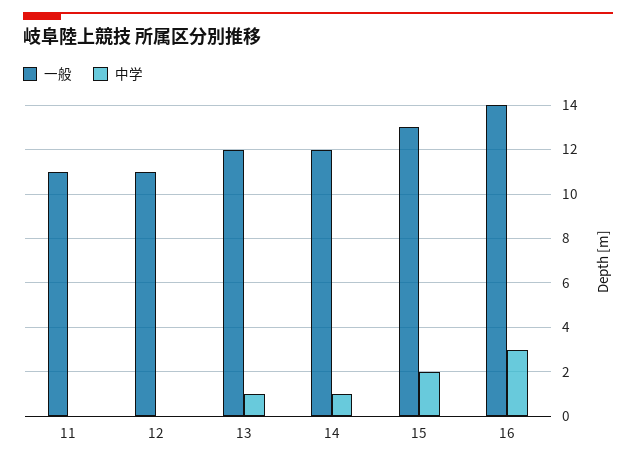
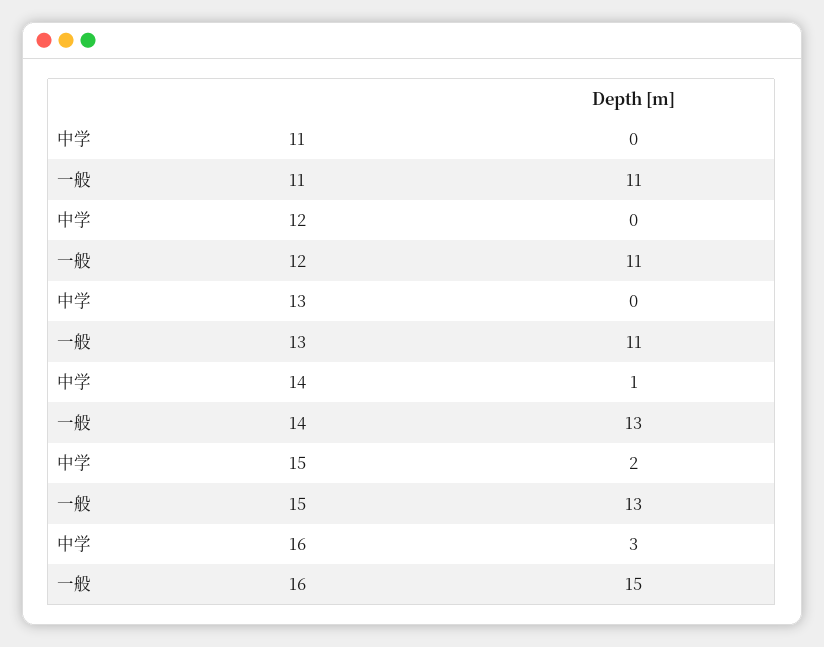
  {
    "一般": {
      "11": 11,
      "12": 11,
-     "13": 12,
+     "13": 11,
-     "14": 12,
+     "14": 13,
      "15": 13,
-     "16": 14
+     "16": 15
    },
    "中学": {
      "11": 0,
      "12": 0,
-     "13": 1,
+     "13": 0,
      "14": 1,
      "15": 2,
      "16": 3
    }
  }

